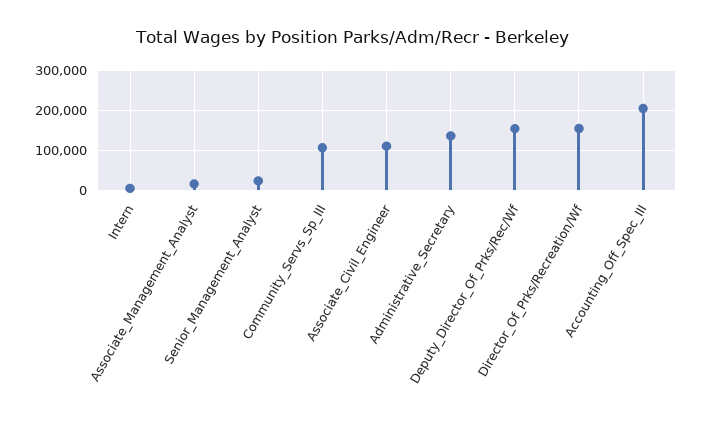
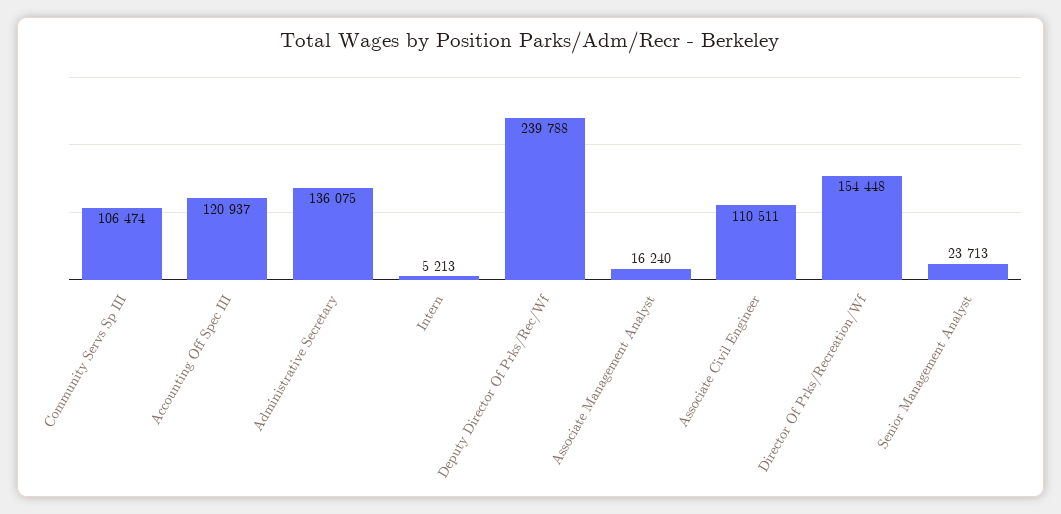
  {
    "Intern": 5213,
    "Associate_Management_Analyst": 16240,
    "Senior_Management_Analyst": 23713,
    "Community_Servs_Sp_III": 106474,
    "Associate_Civil_Engineer": 110511,
    "Administrative_Secretary": 136075,
-   "Deputy_Director_Of_Prks/Rec/Wf": 160000,
+   "Deputy_Director_Of_Prks/Rec/Wf": 239788,
    "Director_Of_Prks/Recreation/Wf": 154448,
-   "Accounting_Off_Spec_III": 200000
+   "Accounting_Off_Spec_III": 120937
  }

